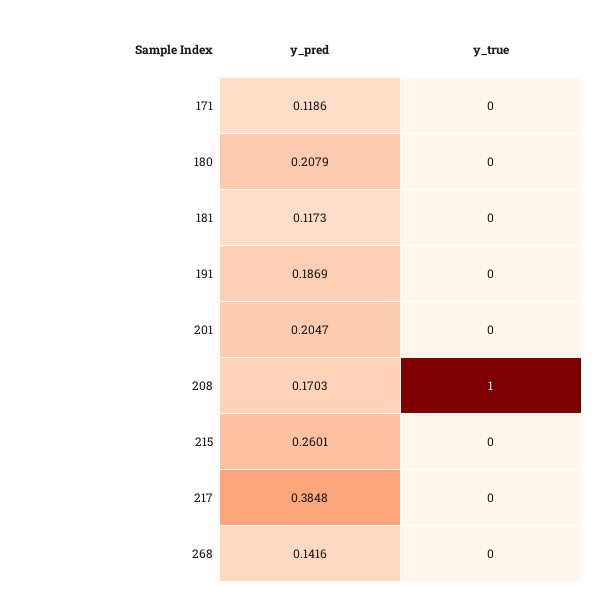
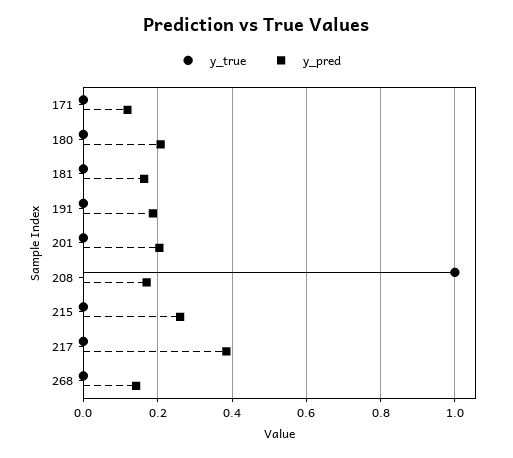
  {
    "y_pred": {
      "171": 0.1186,
      "180": 0.2079,
-     "181": 0.1173,
+     "181": 0.16,
      "191": 0.1869,
      "201": 0.2047,
      "208": 0.1703,
      "215": 0.2601,
      "217": 0.3848,
      "268": 0.1416
    },
    "y_true": {
      "171": 0,
      "180": 0,
      "181": 0,
      "191": 0,
      "201": 0,
      "208": 1,
      "215": 0,
      "217": 0,
      "268": 0
    }
  }

